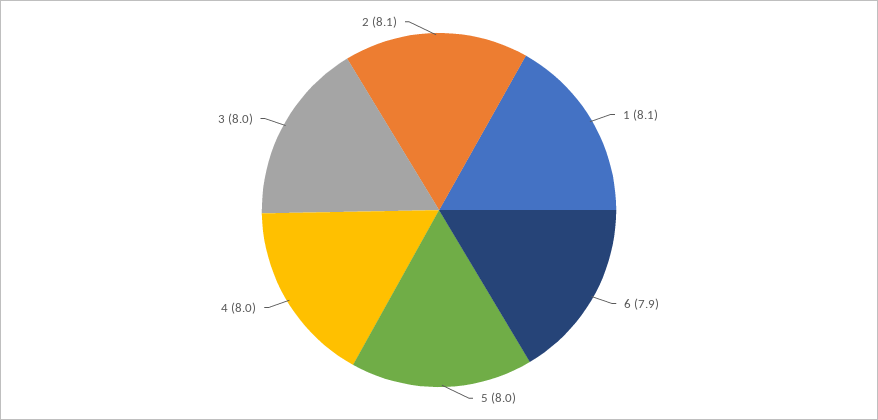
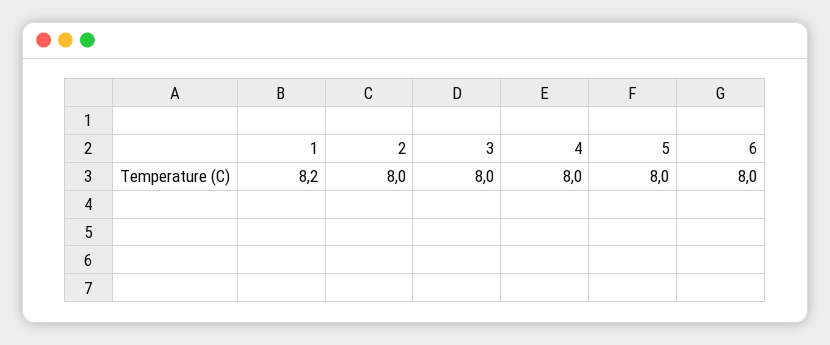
  {
-   "1": 8.1,
+   "1": 8.2,
-   "6": 7.9,
+   "6": 8,
    "5": 8,
    "4": 8,
    "3": 8,
-   "2": 8.1
+   "2": 8
  }

